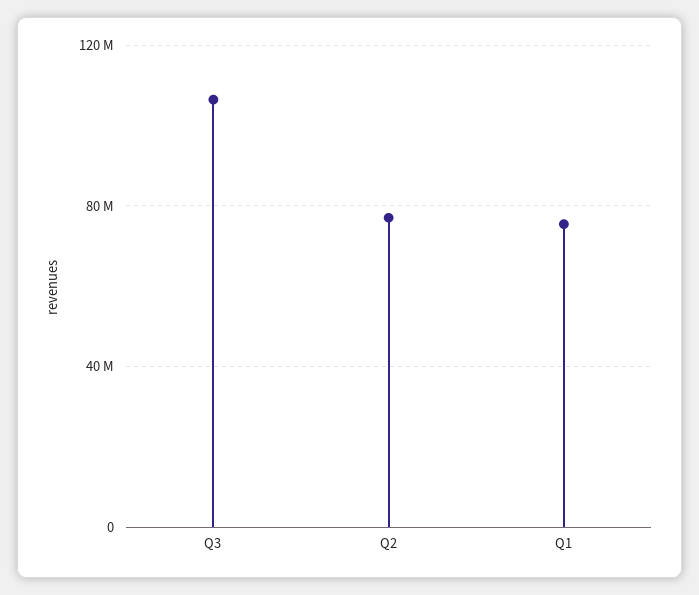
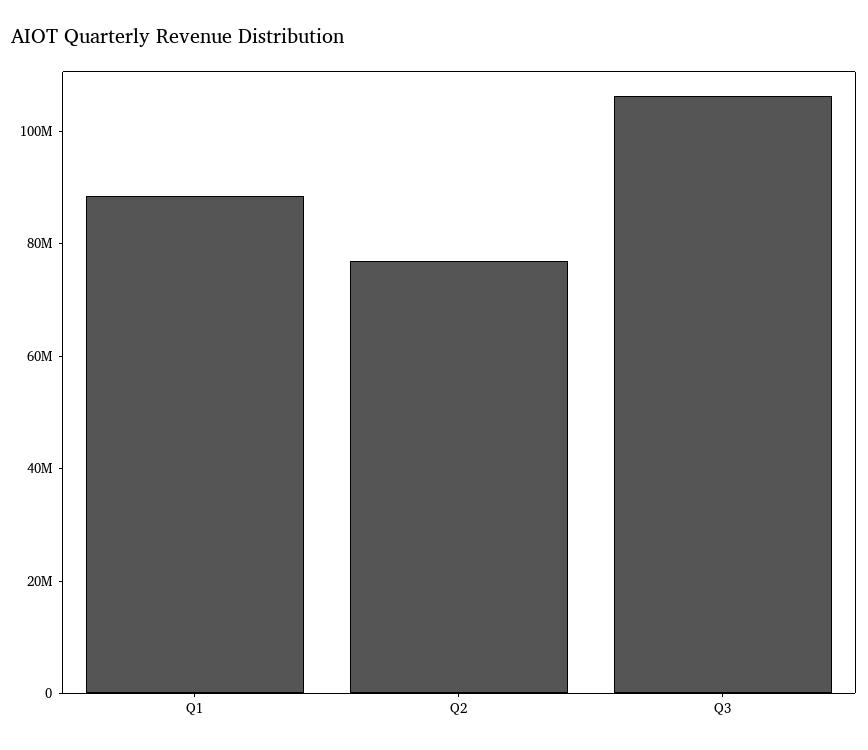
  {
    "Q3": 105000000,
    "Q2": 75000000,
-   "Q1": 75000000
+   "Q1": 90000000
  }

